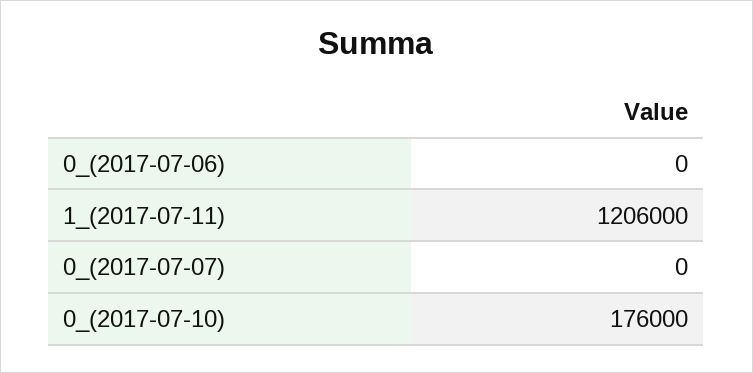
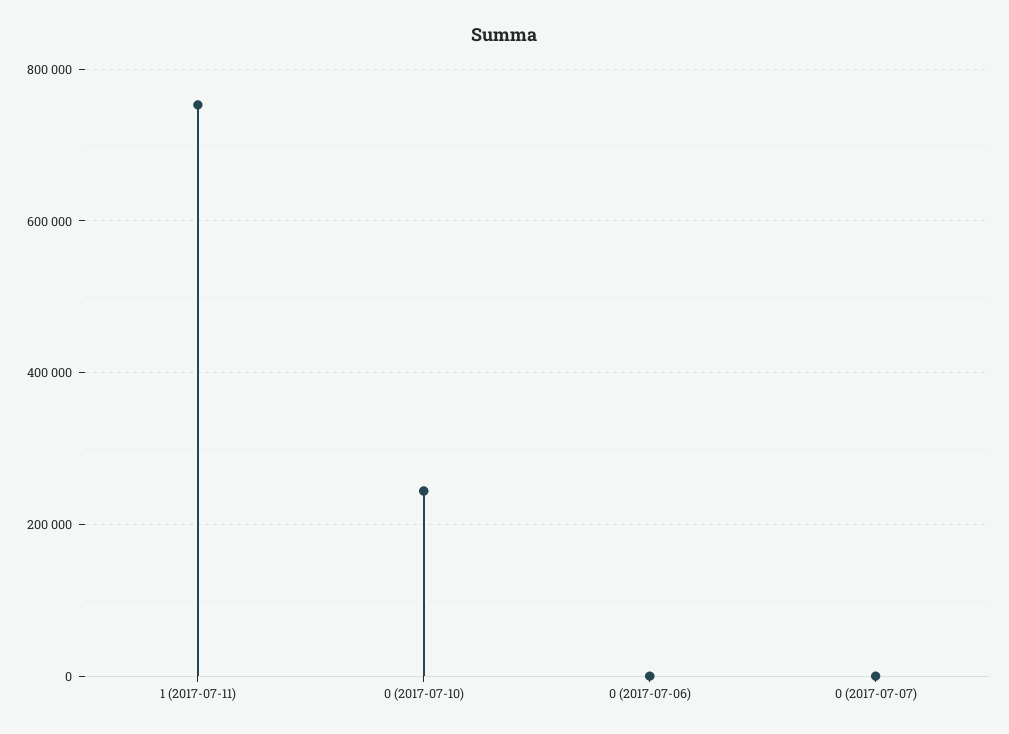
  {
    "0_(2017-07-06)": 0,
-   "1_(2017-07-11)": 1206000,
+   "1_(2017-07-11)": 760000,
    "0_(2017-07-07)": 0,
-   "0_(2017-07-10)": 176000
+   "0_(2017-07-10)": 240000
  }

